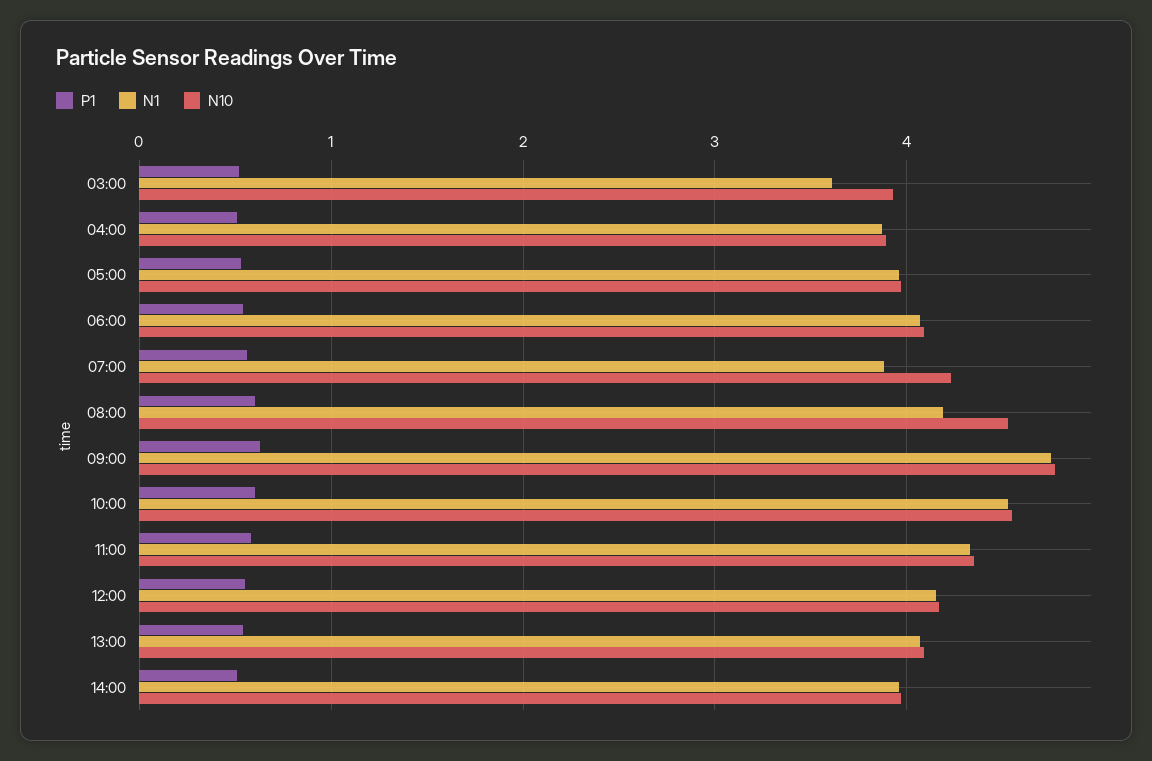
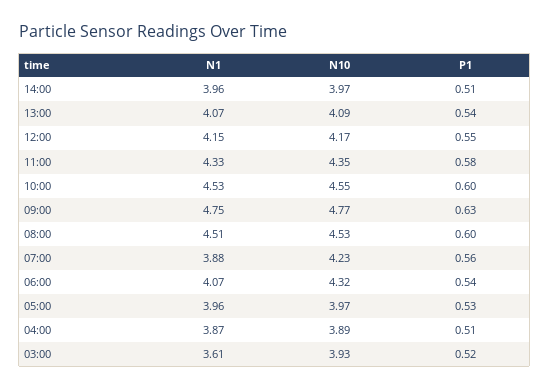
  {
    "P1": {
      "03:00": 0.52,
      "04:00": 0.51,
      "05:00": 0.53,
      "06:00": 0.54,
      "07:00": 0.56,
      "08:00": 0.6,
      "09:00": 0.63,
      "10:00": 0.6,
      "11:00": 0.58,
      "12:00": 0.55,
      "13:00": 0.54,
      "14:00": 0.51
    },
    "N1": {
      "03:00": 3.61,
      "04:00": 3.87,
      "05:00": 3.96,
      "06:00": 4.07,
      "07:00": 3.88,
-     "08:00": 4.2,
+     "08:00": 4.51,
      "09:00": 4.75,
      "10:00": 4.53,
      "11:00": 4.33,
      "12:00": 4.15,
      "13:00": 4.07,
      "14:00": 3.96
    },
    "N10": {
      "03:00": 3.93,
      "04:00": 3.89,
      "05:00": 3.97,
-     "06:00": 4.1,
+     "06:00": 4.32,
      "07:00": 4.23,
      "08:00": 4.53,
      "09:00": 4.77,
      "10:00": 4.55,
      "11:00": 4.35,
      "12:00": 4.17,
      "13:00": 4.09,
      "14:00": 3.97
    }
  }

